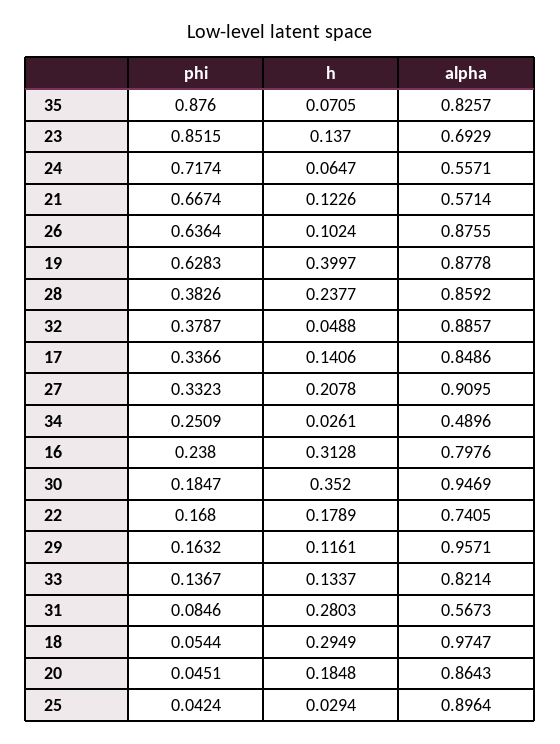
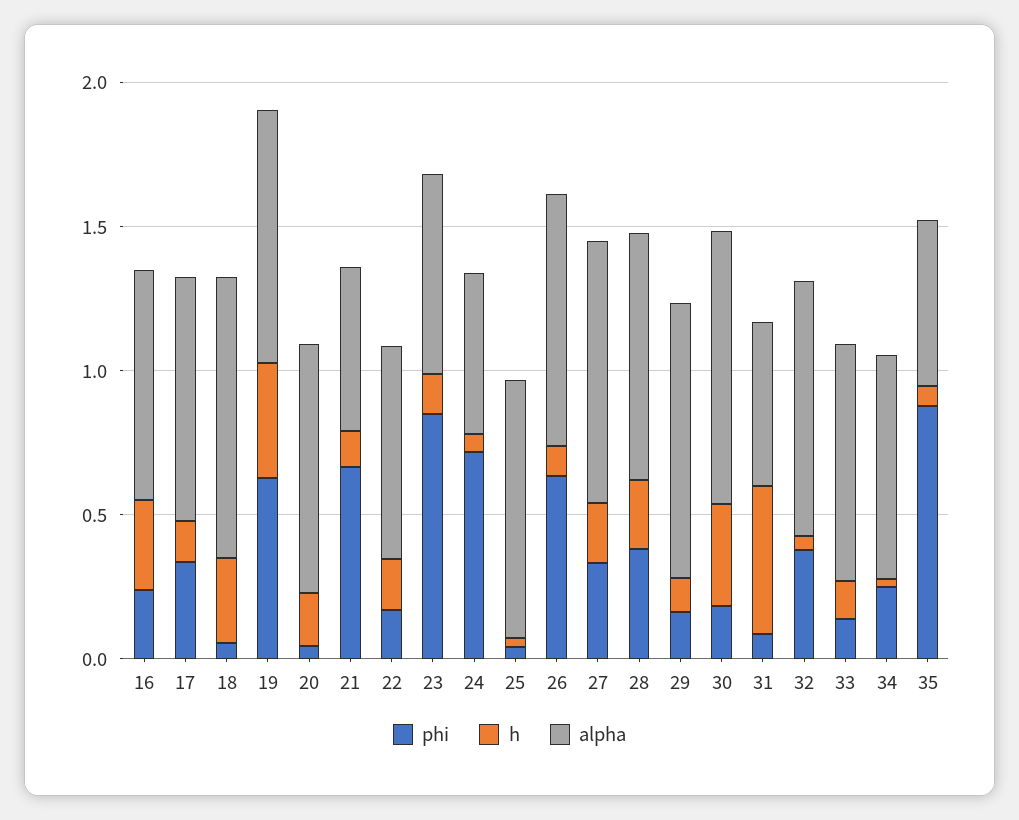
  {
    "phi": {
      "35": 0.876,
      "23": 0.8515,
      "24": 0.7174,
      "21": 0.6674,
      "26": 0.6364,
      "19": 0.6283,
      "28": 0.3826,
      "32": 0.3787,
      "17": 0.3366,
      "27": 0.3323,
      "34": 0.2509,
      "16": 0.238,
      "30": 0.1847,
      "22": 0.168,
      "29": 0.1632,
      "33": 0.1367,
      "31": 0.0846,
      "18": 0.0544,
      "20": 0.0451,
      "25": 0.0424
    },
    "h": {
      "35": 0.0705,
      "23": 0.137,
      "24": 0.0647,
      "21": 0.1226,
      "26": 0.1024,
      "19": 0.3997,
      "28": 0.2377,
      "32": 0.0488,
      "17": 0.1406,
      "27": 0.2078,
      "34": 0.0261,
      "16": 0.3128,
      "30": 0.352,
      "22": 0.1789,
      "29": 0.1161,
      "33": 0.1337,
-     "31": 0.2803,
+     "31": 0.5,
      "18": 0.2949,
      "20": 0.1848,
      "25": 0.0294
    },
    "alpha": {
-     "35": 0.8257,
+     "35": 0.6,
      "23": 0.6929,
      "24": 0.5571,
      "21": 0.5714,
      "26": 0.8755,
      "19": 0.8778,
      "28": 0.8592,
      "32": 0.8857,
      "17": 0.8486,
      "27": 0.9095,
-     "34": 0.4896,
+     "34": 0.8,
      "16": 0.7976,
      "30": 0.9469,
      "22": 0.7405,
      "29": 0.9571,
      "33": 0.8214,
      "31": 0.5673,
      "18": 0.9747,
      "20": 0.8643,
      "25": 0.8964
    }
  }

